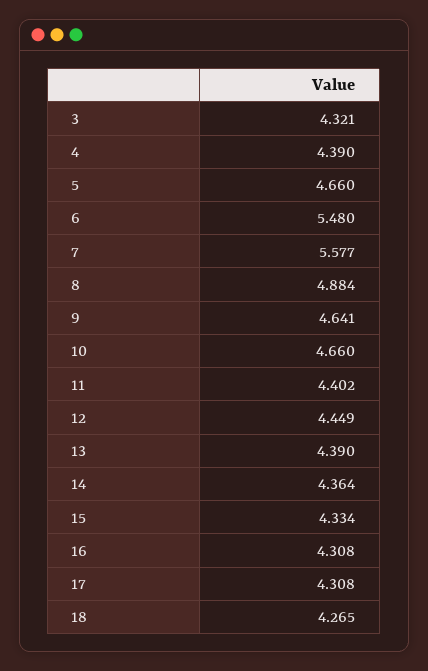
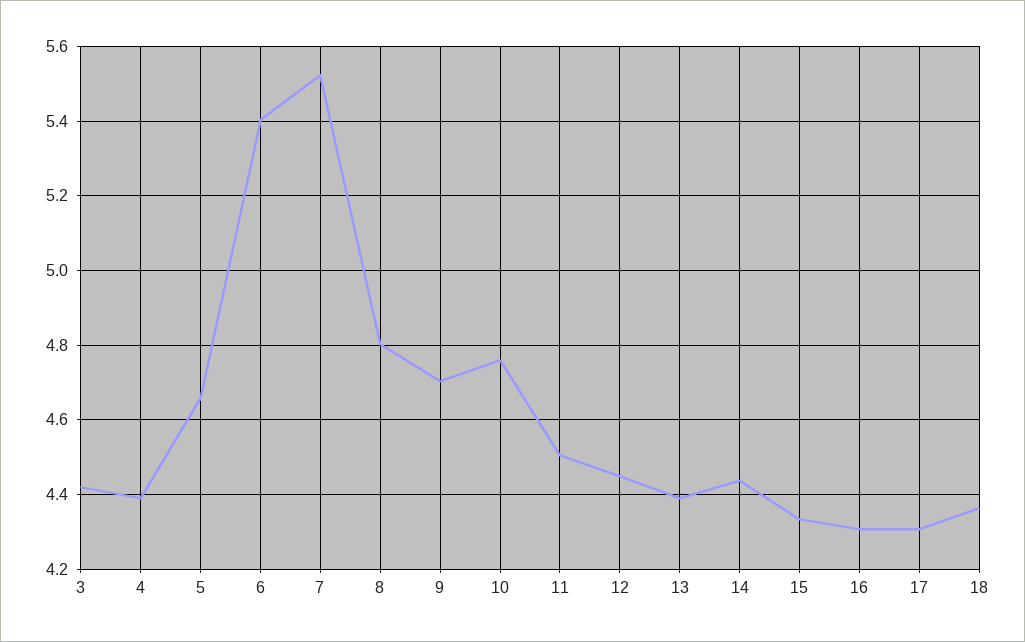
  {
-   "3": 4.321,
+   "3": 4.42,
    "4": 4.39,
    "5": 4.66,
-   "6": 5.48,
+   "6": 5.4,
-   "7": 5.577,
+   "7": 5.52,
-   "8": 4.884,
+   "8": 4.8,
-   "9": 4.641,
+   "9": 4.7,
-   "10": 4.66,
+   "10": 4.76,
-   "11": 4.402,
+   "11": 4.5,
    "12": 4.449,
    "13": 4.39,
-   "14": 4.364,
+   "14": 4.44,
    "15": 4.334,
    "16": 4.308,
    "17": 4.308,
-   "18": 4.265
+   "18": 4.36
  }

